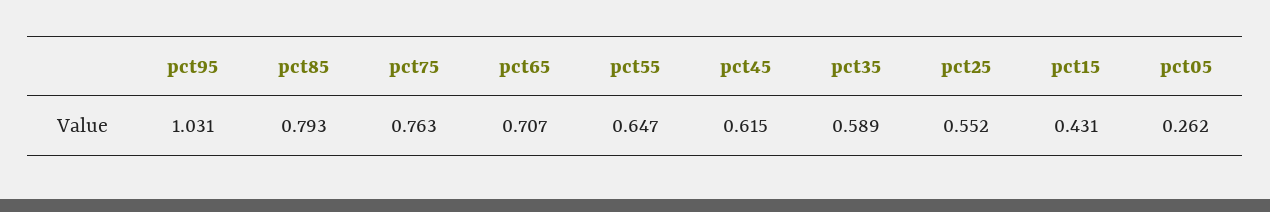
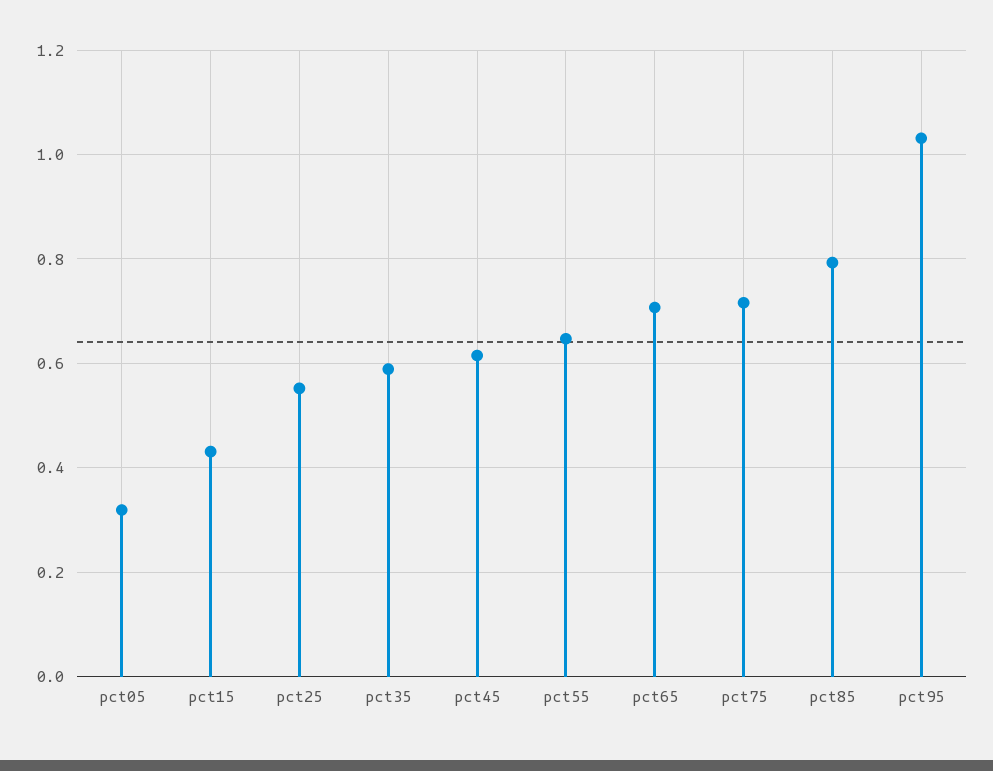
  {
    "pct95": 1.031,
    "pct85": 0.793,
-   "pct75": 0.763,
+   "pct75": 0.72,
    "pct65": 0.707,
    "pct55": 0.647,
    "pct45": 0.615,
    "pct35": 0.589,
    "pct25": 0.552,
    "pct15": 0.431,
-   "pct05": 0.262
+   "pct05": 0.32
  }

